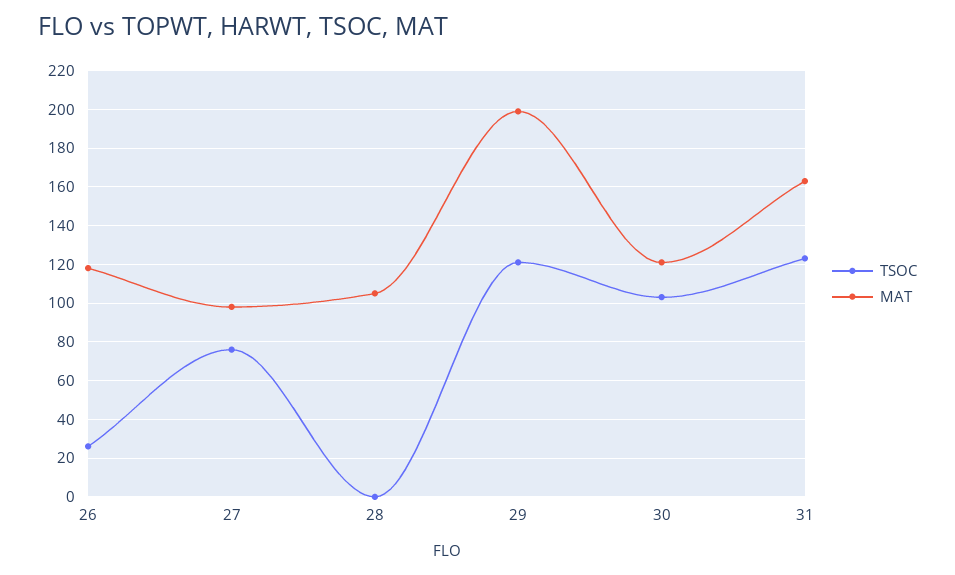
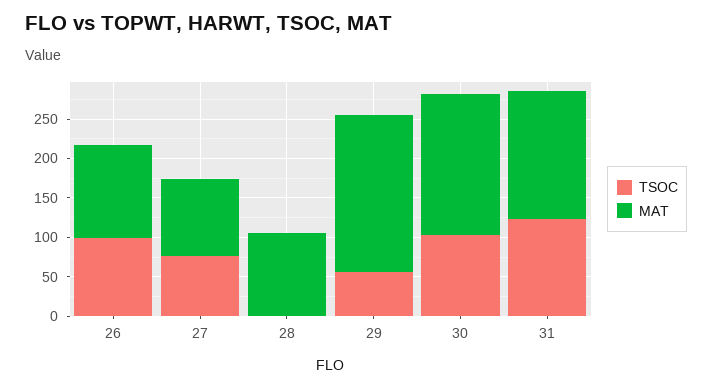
  {
    "TSOC": {
-     "26": 25,
+     "26": 100,
      "27": 75,
      "28": 0,
-     "29": 120,
+     "29": 50,
      "30": 105,
      "31": 125
    },
    "MAT": {
      "26": 120,
      "27": 100,
      "28": 105,
      "29": 200,
-     "30": 120,
+     "30": 175,
      "31": 165
    }
  }

